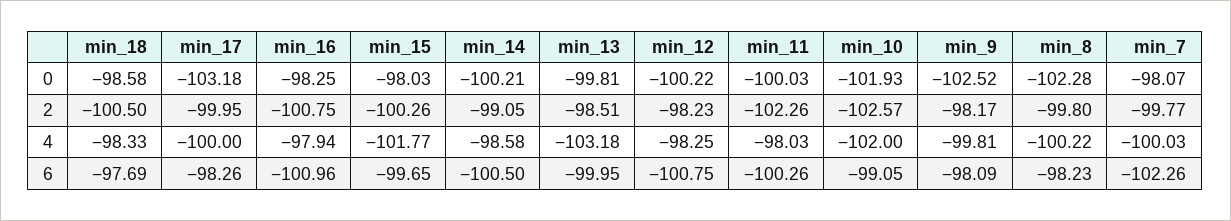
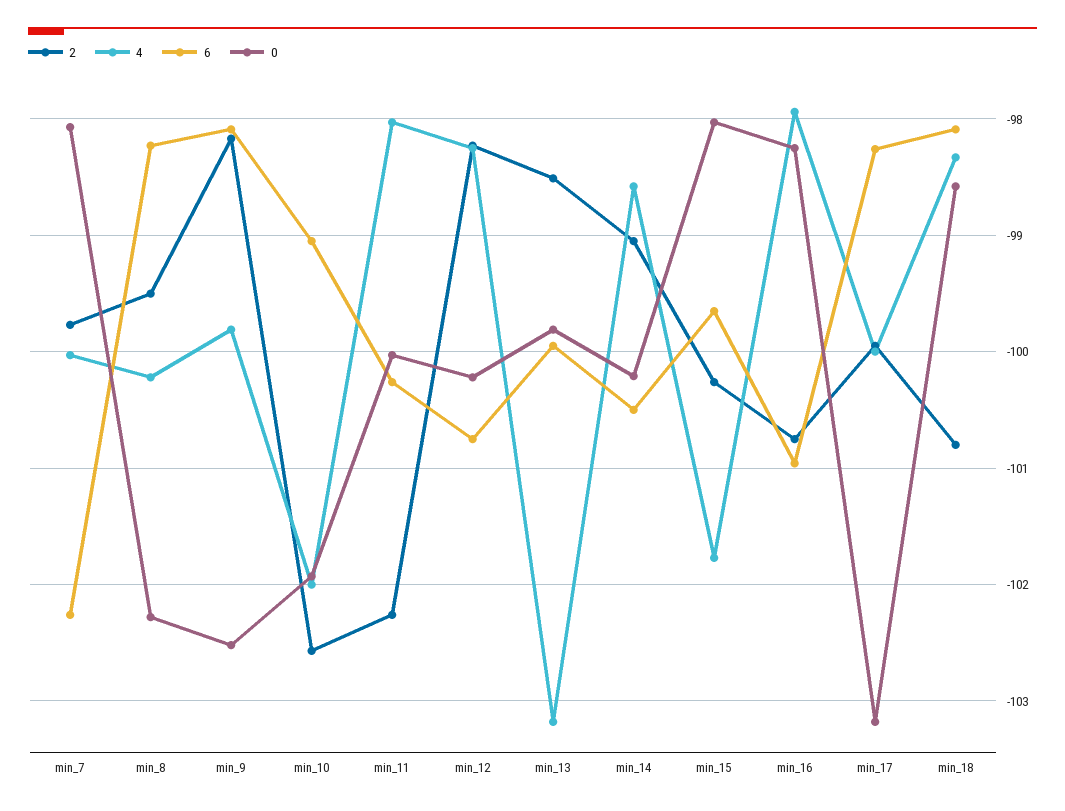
  {
    "0": {
      "min_18": -98.58,
      "min_17": -103.18,
      "min_16": -98.25,
      "min_15": -98.03,
      "min_14": -100.21,
      "min_13": -99.81,
      "min_12": -100.22,
      "min_11": -100.03,
      "min_10": -101.93,
      "min_9": -102.52,
      "min_8": -102.28,
      "min_7": -98.07
    },
    "2": {
-     "min_18": -100.5,
+     "min_18": -100.8,
      "min_17": -99.95,
      "min_16": -100.75,
      "min_15": -100.26,
      "min_14": -99.05,
      "min_13": -98.51,
      "min_12": -98.23,
      "min_11": -102.26,
      "min_10": -102.57,
      "min_9": -98.17,
-     "min_8": -99.8,
+     "min_8": -99.5,
      "min_7": -99.77
    },
    "4": {
      "min_18": -98.33,
      "min_17": -100,
      "min_16": -97.94,
      "min_15": -101.77,
      "min_14": -98.58,
      "min_13": -103.18,
      "min_12": -98.25,
      "min_11": -98.03,
      "min_10": -102,
      "min_9": -99.81,
      "min_8": -100.22,
      "min_7": -100.03
    },
    "6": {
-     "min_18": -97.69,
+     "min_18": -98.1,
      "min_17": -98.26,
      "min_16": -100.96,
      "min_15": -99.65,
      "min_14": -100.5,
      "min_13": -99.95,
      "min_12": -100.75,
      "min_11": -100.26,
      "min_10": -99.05,
      "min_9": -98.09,
      "min_8": -98.23,
      "min_7": -102.26
    }
  }

